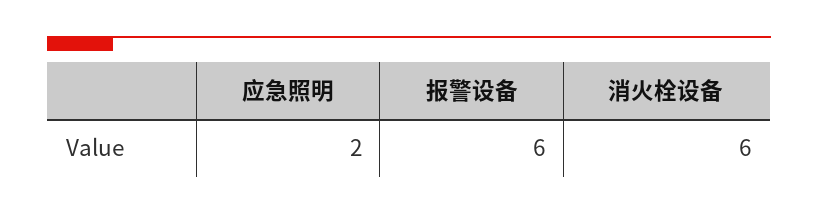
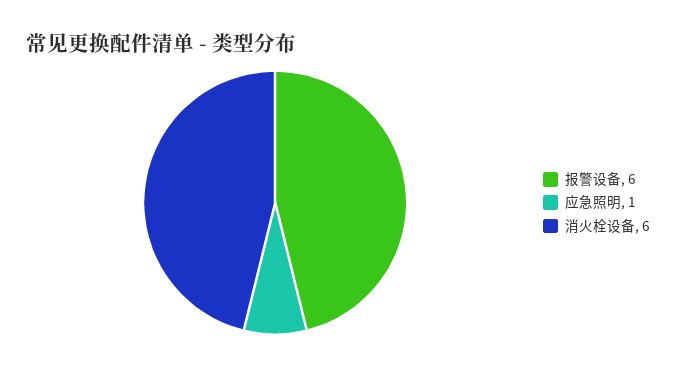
  {
-   "应急照明": 2,
+   "应急照明": 1,
    "报警设备": 6,
    "消火栓设备": 6
  }

